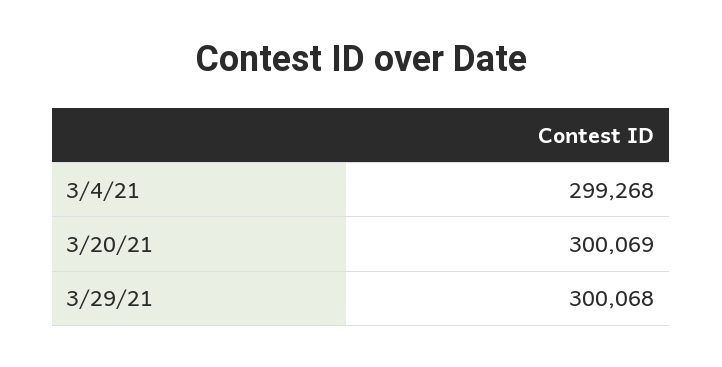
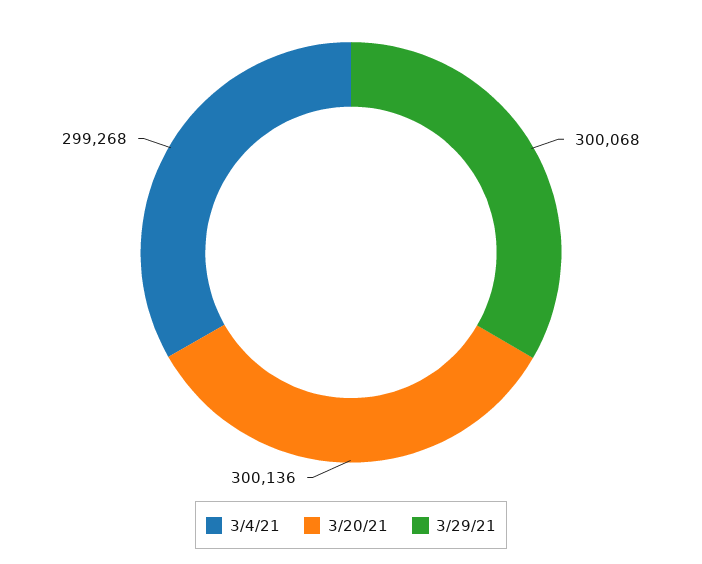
  {
    "3/4/21": 299268,
-   "3/20/21": 300069,
+   "3/20/21": 300136,
    "3/29/21": 300068
  }

